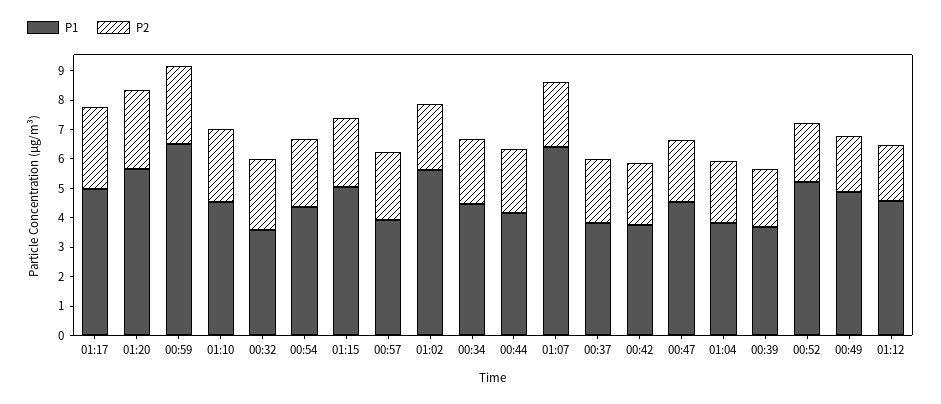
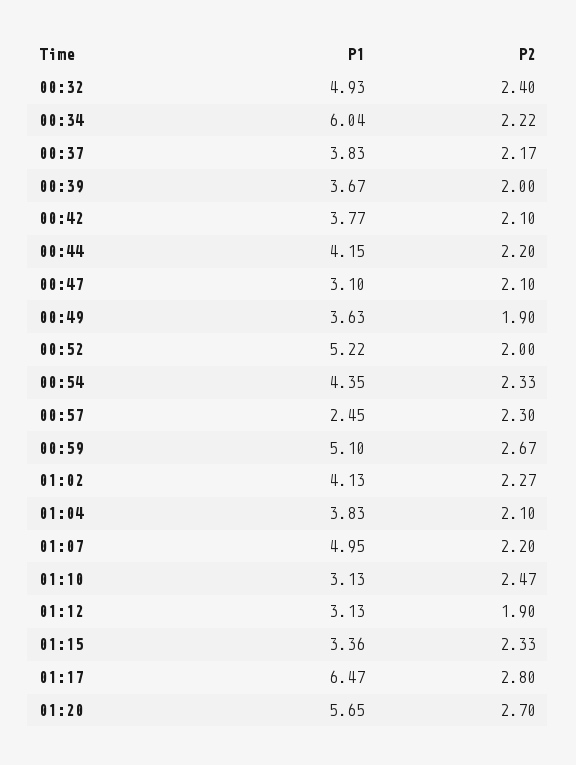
  {
    "P1": {
-     "01:17": 5,
+     "01:17": 6.47,
      "01:20": 5.65,
-     "00:59": 6.5,
+     "00:59": 5.1,
-     "01:10": 4.5,
+     "01:10": 3.13,
-     "00:32": 3.5,
+     "00:32": 4.93,
      "00:54": 4.35,
-     "01:15": 5,
+     "01:15": 3.36,
-     "00:57": 4,
+     "00:57": 2.45,
-     "01:02": 5.5,
+     "01:02": 4.13,
-     "00:34": 4.5,
+     "00:34": 6.04,
      "00:44": 4.15,
-     "01:07": 6.5,
+     "01:07": 4.95,
      "00:37": 3.83,
      "00:42": 3.77,
-     "00:47": 4.5,
+     "00:47": 3.1,
      "01:04": 3.83,
      "00:39": 3.67,
      "00:52": 5.22,
-     "00:49": 5,
+     "00:49": 3.63,
-     "01:12": 4.5
+     "01:12": 3.13
    },
    "P2": {
      "01:17": 2.8,
      "01:20": 2.7,
      "00:59": 2.67,
      "01:10": 2.47,
      "00:32": 2.4,
      "00:54": 2.33,
      "01:15": 2.33,
      "00:57": 2.3,
      "01:02": 2.27,
      "00:34": 2.22,
      "00:44": 2.2,
      "01:07": 2.2,
      "00:37": 2.17,
      "00:42": 2.1,
      "00:47": 2.1,
      "01:04": 2.1,
      "00:39": 2,
      "00:52": 2,
      "00:49": 1.9,
      "01:12": 1.9
    }
  }

